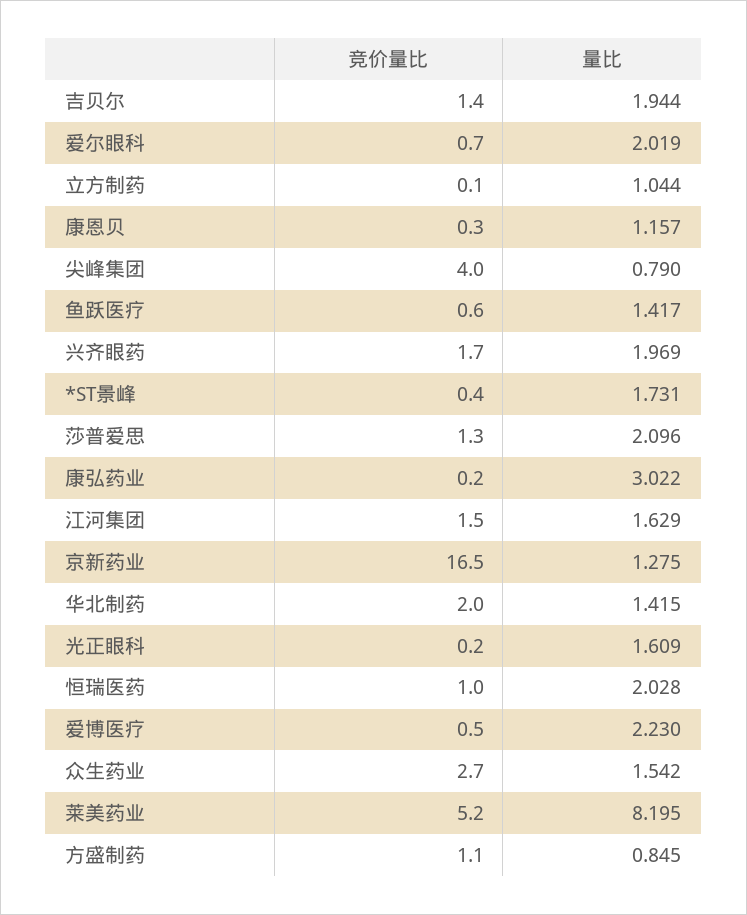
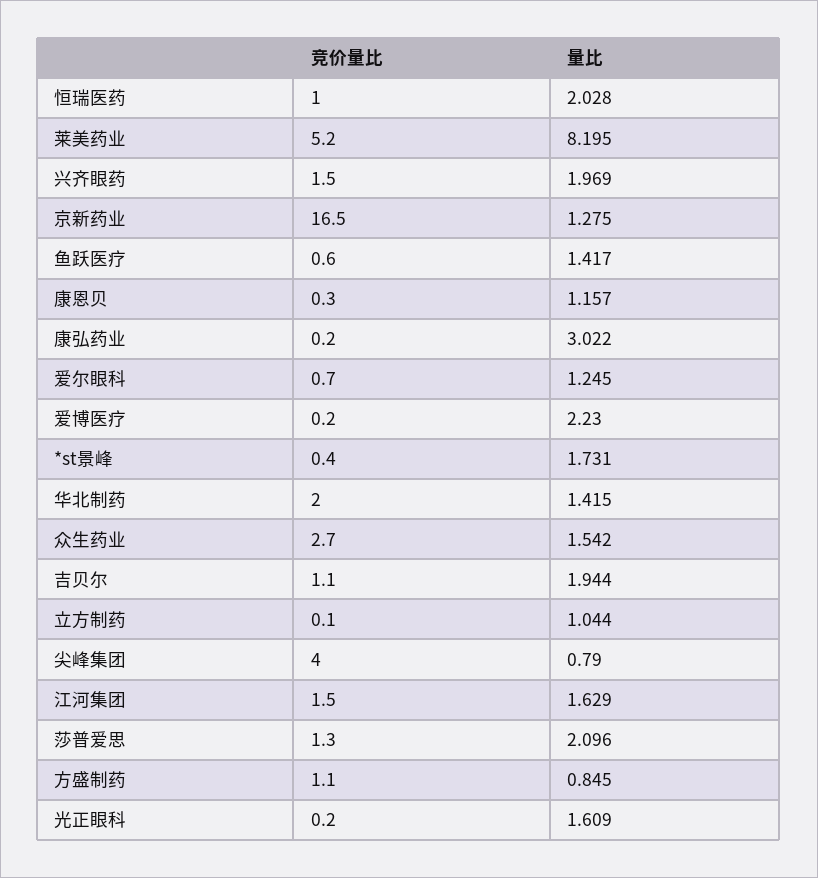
  {
    "竞价量比": {
-     "吉贝尔": 1.4,
+     "吉贝尔": 1.1,
      "爱尔眼科": 0.7,
      "立方制药": 0.1,
      "康恩贝": 0.3,
      "尖峰集团": 4,
      "鱼跃医疗": 0.6,
-     "兴齐眼药": 1.7,
+     "兴齐眼药": 1.5,
      "*ST景峰": 0.4,
      "莎普爱思": 1.3,
      "康弘药业": 0.2,
      "江河集团": 1.5,
      "京新药业": 16.5,
      "华北制药": 2,
      "光正眼科": 0.2,
      "恒瑞医药": 1,
-     "爱博医疗": 0.5,
+     "爱博医疗": 0.2,
      "众生药业": 2.7,
      "莱美药业": 5.2,
      "方盛制药": 1.1
    },
    "量比": {
      "吉贝尔": 1.944,
-     "爱尔眼科": 2.019,
+     "爱尔眼科": 1.245,
      "立方制药": 1.044,
      "康恩贝": 1.157,
      "尖峰集团": 0.79,
      "鱼跃医疗": 1.417,
      "兴齐眼药": 1.969,
      "*ST景峰": 1.731,
      "莎普爱思": 2.096,
      "康弘药业": 3.022,
      "江河集团": 1.629,
      "京新药业": 1.275,
      "华北制药": 1.415,
      "光正眼科": 1.609,
      "恒瑞医药": 2.028,
      "爱博医疗": 2.23,
      "众生药业": 1.542,
      "莱美药业": 8.195,
      "方盛制药": 0.845
    }
  }

